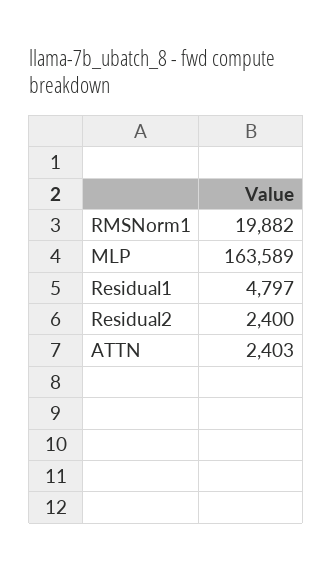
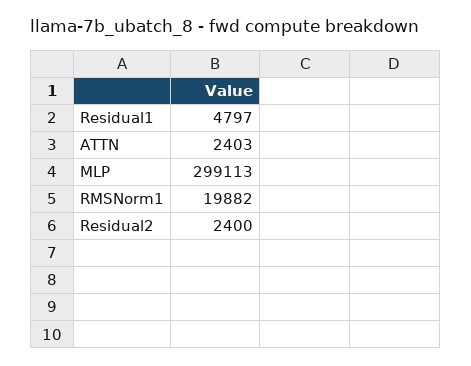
  {
    "RMSNorm1": 19882,
-   "MLP": 163589,
+   "MLP": 299113,
    "Residual1": 4797,
    "Residual2": 2400,
    "ATTN": 2403
  }

